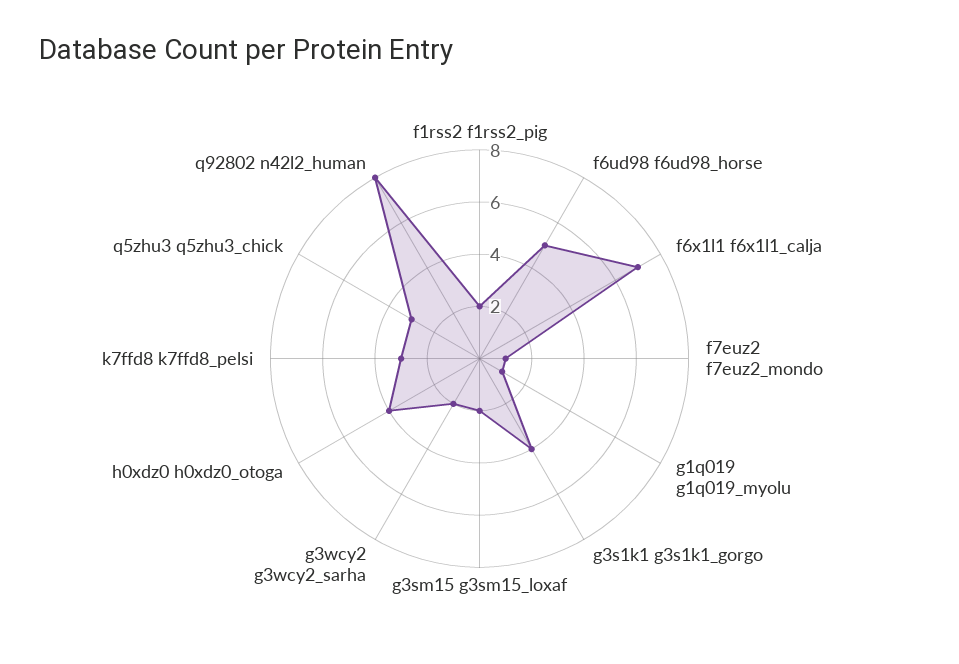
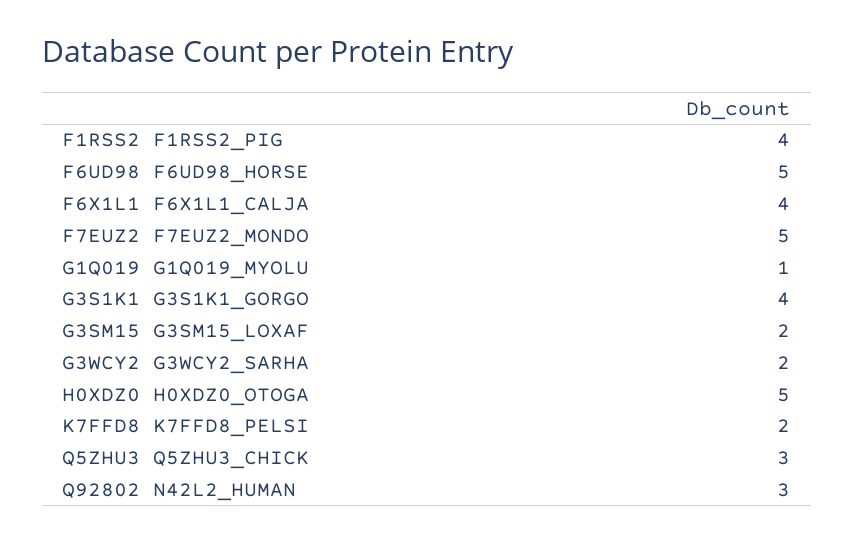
  {
-   "f1rss2 f1rss2_pig": 2,
+   "f1rss2 f1rss2_pig": 4,
    "f6ud98 f6ud98_horse": 5,
-   "f6x1l1 f6x1l1_calja": 7,
+   "f6x1l1 f6x1l1_calja": 4,
-   "f7euz2 f7euz2_mondo": 1,
+   "f7euz2 f7euz2_mondo": 5,
    "g1q019 g1q019_myolu": 1,
    "g3s1k1 g3s1k1_gorgo": 4,
    "g3sm15 g3sm15_loxaf": 2,
    "g3wcy2 g3wcy2_sarha": 2,
-   "h0xdz0 h0xdz0_otoga": 4,
+   "h0xdz0 h0xdz0_otoga": 5,
-   "k7ffd8 k7ffd8_pelsi": 3,
+   "k7ffd8 k7ffd8_pelsi": 2,
    "q5zhu3 q5zhu3_chick": 3,
-   "q92802 n42l2_human": 8
+   "q92802 n42l2_human": 3
  }

